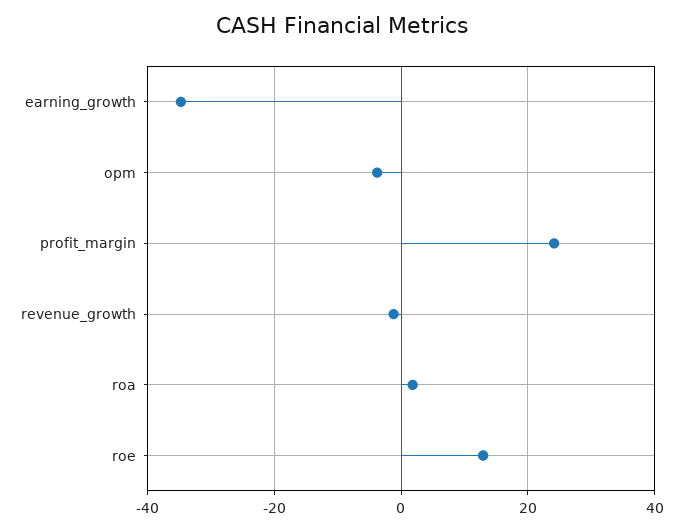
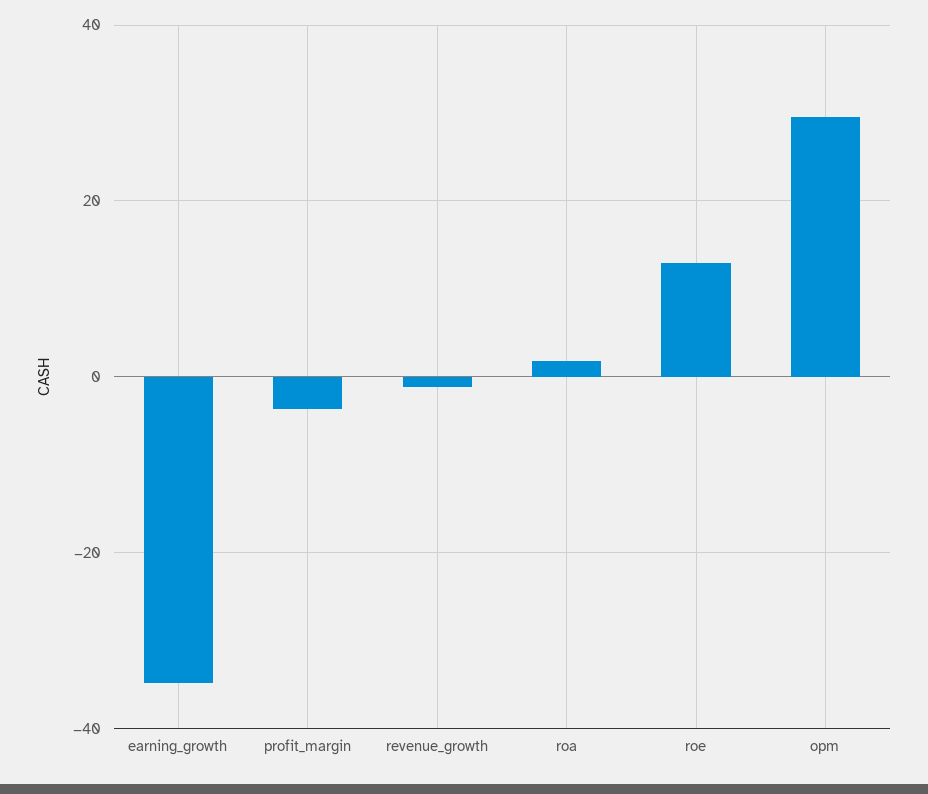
  {
    "earning_growth": -34,
-   "opm": -4,
+   "opm": 30,
-   "profit_margin": 24,
+   "profit_margin": -4,
    "revenue_growth": -2,
    "roa": 2,
    "roe": 12
  }

